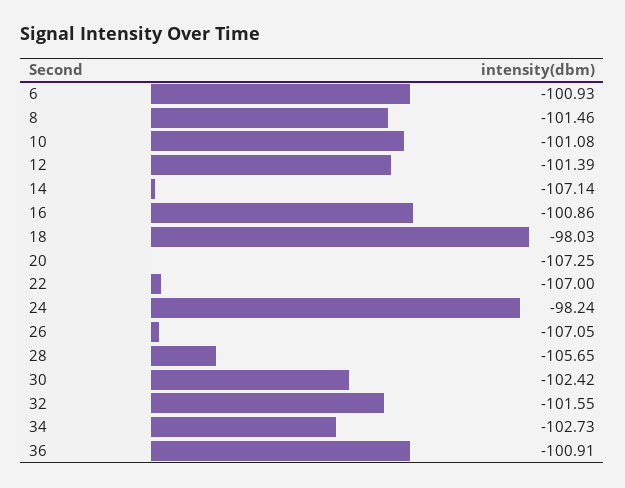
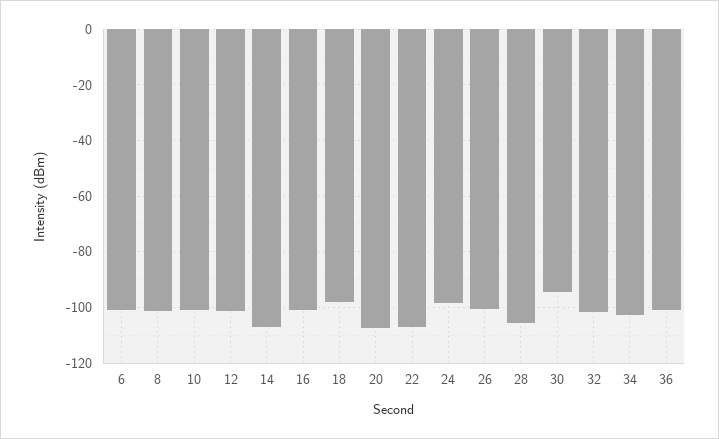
  {
    "6": -100.93,
    "8": -101.46,
    "10": -101.08,
    "12": -101.39,
    "14": -107.14,
    "16": -100.86,
    "18": -98.03,
    "20": -107.25,
    "22": -107,
    "24": -98.24,
-   "26": -107.05,
+   "26": -100,
    "28": -105.65,
-   "30": -102.42,
+   "30": -95,
    "32": -101.55,
    "34": -102.73,
    "36": -100.91
  }

